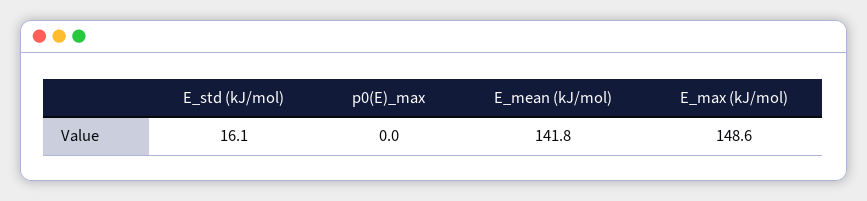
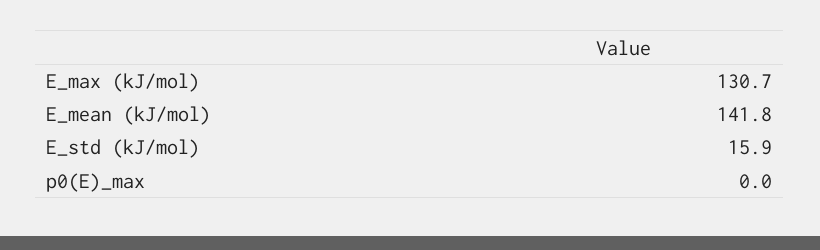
  {
-   "E_std (kJ/mol)": 16.1,
+   "E_std (kJ/mol)": 15.9,
    "p0(E)_max": 0,
    "E_mean (kJ/mol)": 141.8,
-   "E_max (kJ/mol)": 148.6
+   "E_max (kJ/mol)": 130.7
  }

